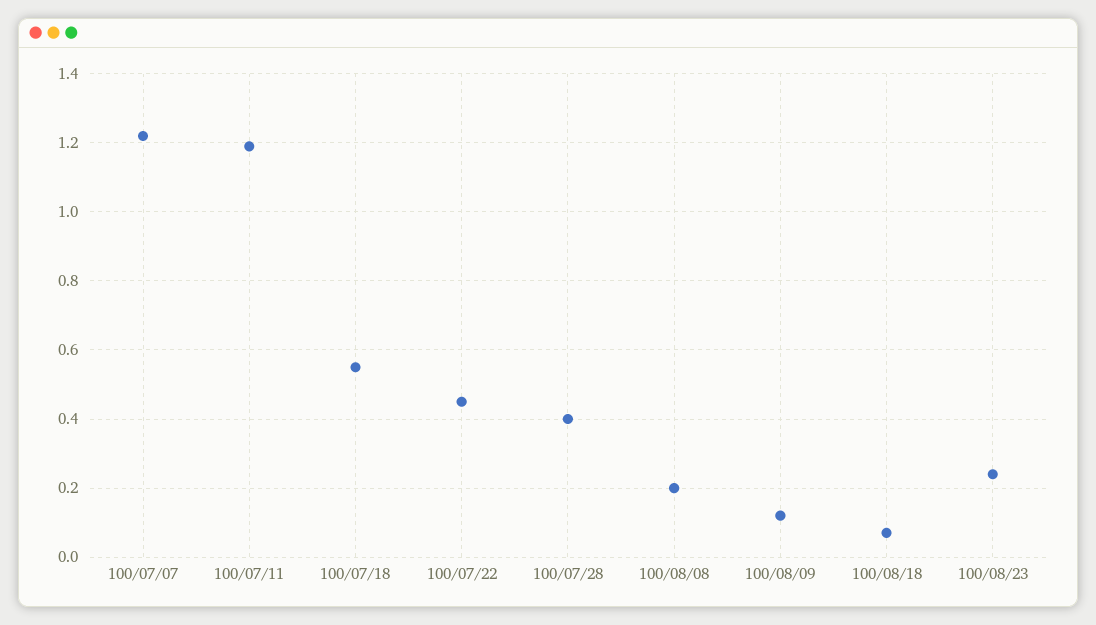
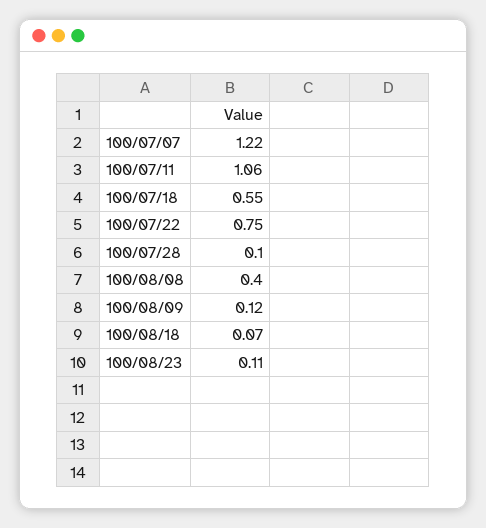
  {
    "100/07/07": 1.22,
-   "100/07/11": 1.2,
+   "100/07/11": 1.06,
    "100/07/18": 0.55,
-   "100/07/22": 0.45,
+   "100/07/22": 0.75,
-   "100/07/28": 0.4,
+   "100/07/28": 0.1,
-   "100/08/08": 0.2,
+   "100/08/08": 0.4,
    "100/08/09": 0.12,
    "100/08/18": 0.07,
-   "100/08/23": 0.25
+   "100/08/23": 0.11
  }

